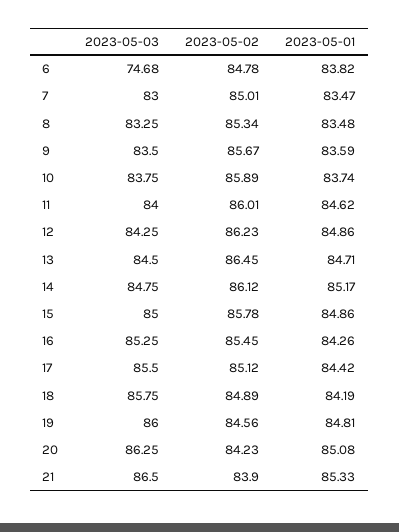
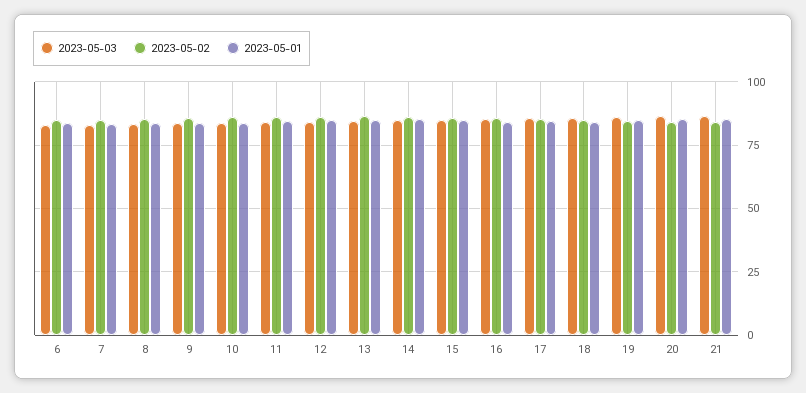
  {
    "2023-05-03": {
-     "6": 74.68,
+     "6": 82.5,
      "7": 83,
      "8": 83.25,
      "9": 83.5,
      "10": 83.75,
      "11": 84,
      "12": 84.25,
      "13": 84.5,
      "14": 84.75,
      "15": 85,
      "16": 85.25,
      "17": 85.5,
      "18": 85.75,
      "19": 86,
      "20": 86.25,
      "21": 86.5
    },
    "2023-05-02": {
      "6": 84.78,
      "7": 85.01,
      "8": 85.34,
      "9": 85.67,
      "10": 85.89,
      "11": 86.01,
      "12": 86.23,
      "13": 86.45,
      "14": 86.12,
      "15": 85.78,
      "16": 85.45,
      "17": 85.12,
      "18": 84.89,
      "19": 84.56,
      "20": 84.23,
      "21": 83.9
    },
    "2023-05-01": {
      "6": 83.82,
      "7": 83.47,
      "8": 83.48,
      "9": 83.59,
      "10": 83.74,
      "11": 84.62,
      "12": 84.86,
      "13": 84.71,
      "14": 85.17,
      "15": 84.86,
      "16": 84.26,
      "17": 84.42,
      "18": 84.19,
      "19": 84.81,
      "20": 85.08,
      "21": 85.33
    }
  }

